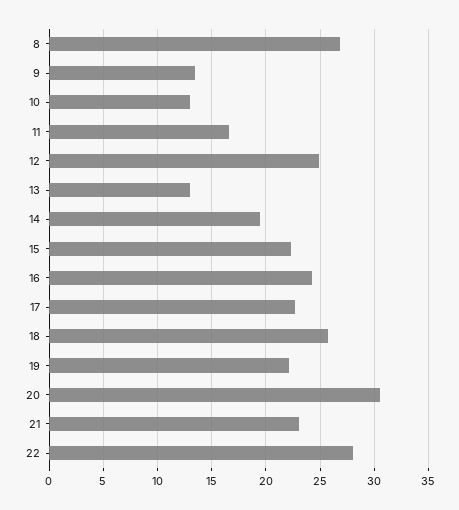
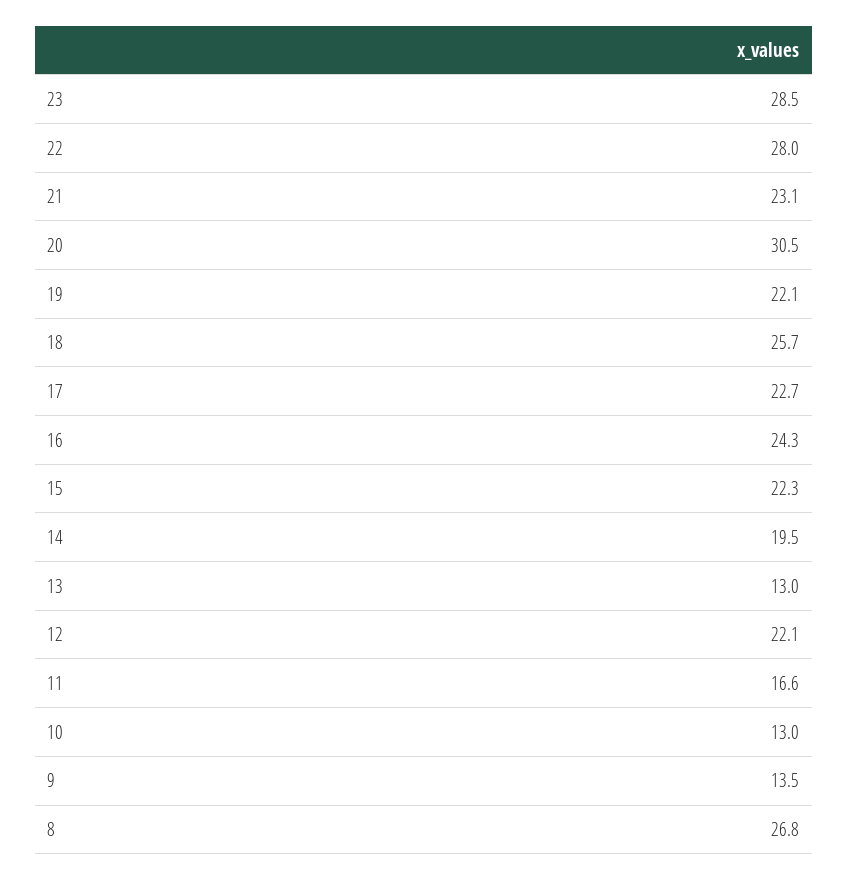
  {
    "8": 26.8,
    "9": 13.5,
    "10": 13,
    "11": 16.6,
-   "12": 25,
+   "12": 22.1,
    "13": 13,
    "14": 19.5,
    "15": 22.3,
    "16": 24.3,
    "17": 22.7,
    "18": 25.7,
    "19": 22.1,
    "20": 30.5,
    "21": 23.1,
-   "22": 28
+   "22": 28,
+   "23": 28.5
  }

